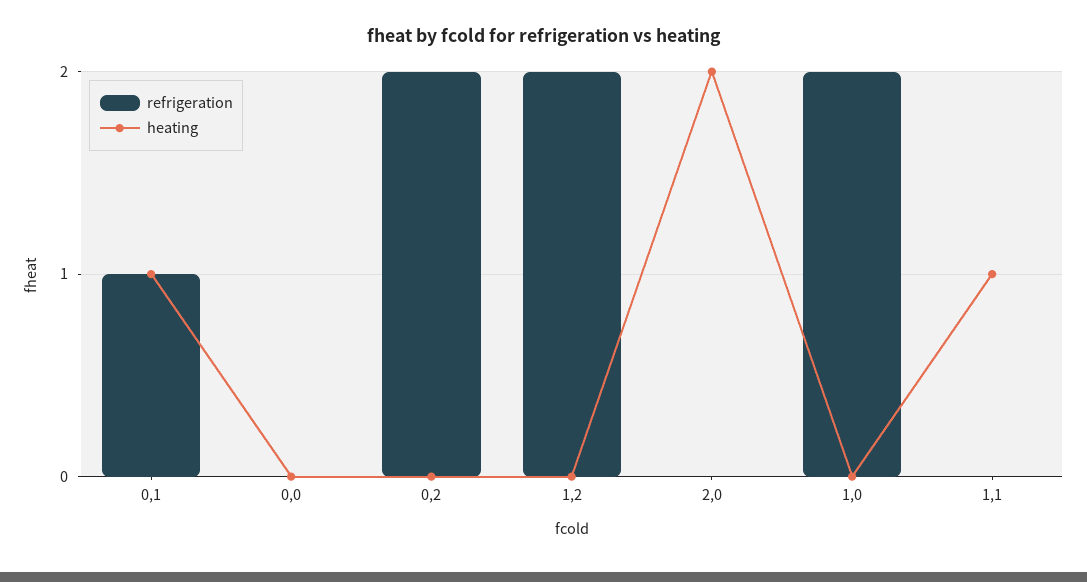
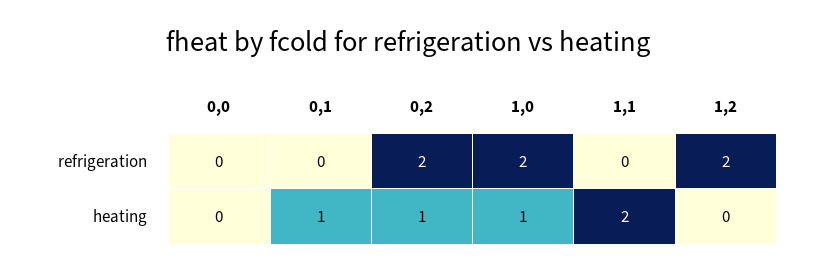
  {
    "refrigeration": {
-     "0,1": 1,
+     "0,1": 0,
      "0,0": 0,
      "0,2": 2,
      "1,2": 2,
-     "2,0": 0,
      "1,0": 2,
      "1,1": 0
    },
    "heating": {
      "0,1": 1,
      "0,0": 0,
-     "0,2": 0,
+     "0,2": 1,
      "1,2": 0,
-     "2,0": 2,
-     "1,0": 0,
+     "1,0": 1,
-     "1,1": 1
+     "1,1": 2
    }
  }

